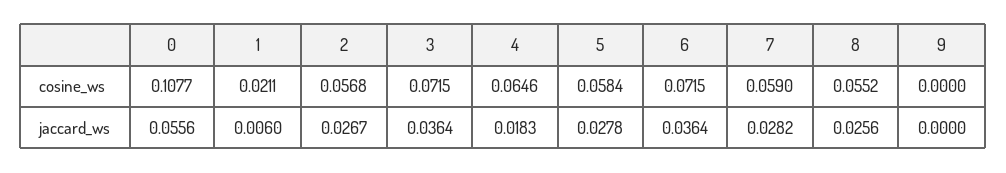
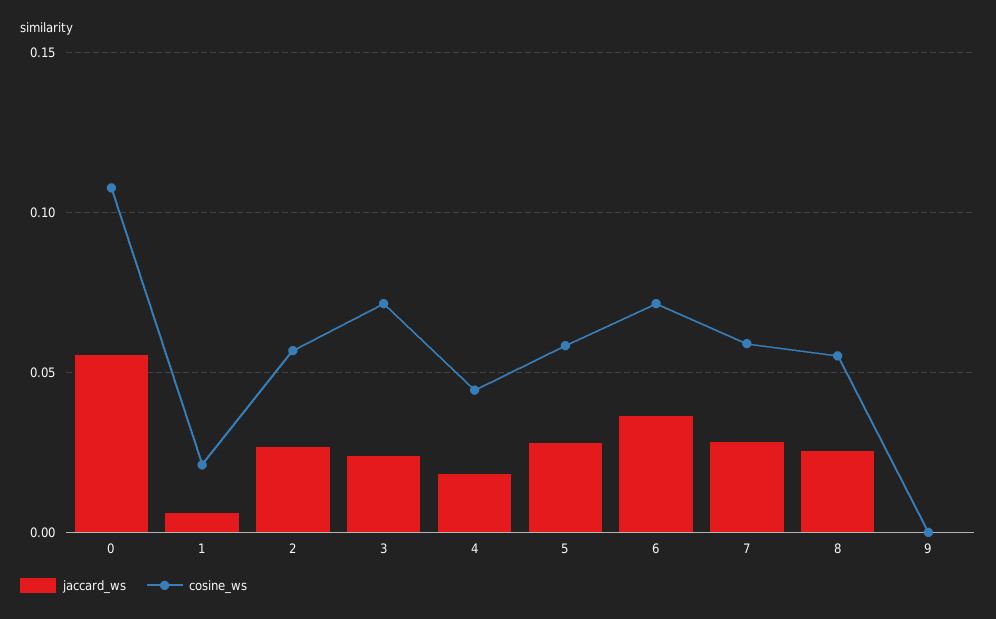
  {
    "cosine_ws": {
      "0": 0.1077,
      "1": 0.0211,
      "2": 0.0568,
      "3": 0.0715,
-     "4": 0.0646,
+     "4": 0.045,
      "5": 0.0584,
      "6": 0.0715,
      "7": 0.059,
      "8": 0.0552,
      "9": 0
    },
    "jaccard_ws": {
      "0": 0.0556,
      "1": 0.006,
      "2": 0.0267,
-     "3": 0.0364,
+     "3": 0.025,
      "4": 0.0183,
      "5": 0.0278,
      "6": 0.0364,
      "7": 0.0282,
      "8": 0.0256,
      "9": 0
    }
  }

